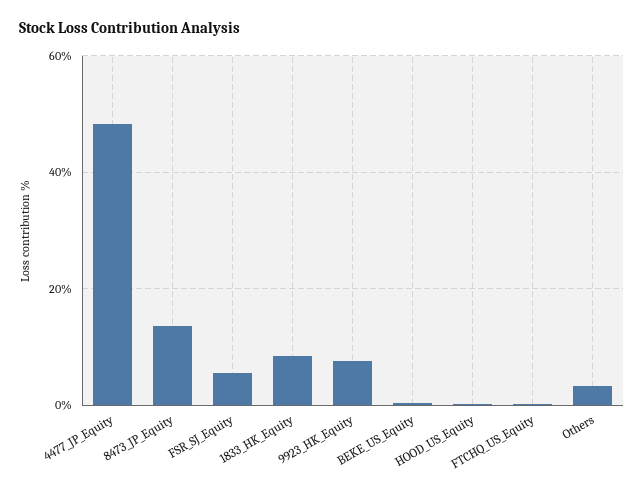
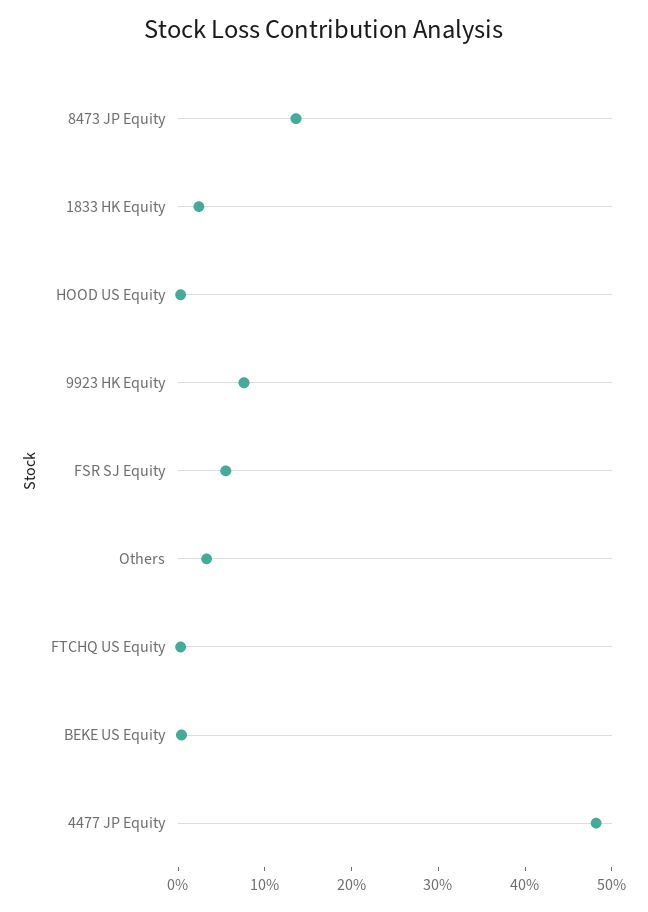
  {
    "4477_JP_Equity": 48,
    "8473_JP_Equity": 14,
    "FSR_SJ_Equity": 6,
-   "1833_HK_Equity": 8,
+   "1833_HK_Equity": 2,
    "9923_HK_Equity": 8,
    "BEKE_US_Equity": 0,
    "HOOD_US_Equity": 0,
    "FTCHQ_US_Equity": 0,
    "Others": 4
  }

